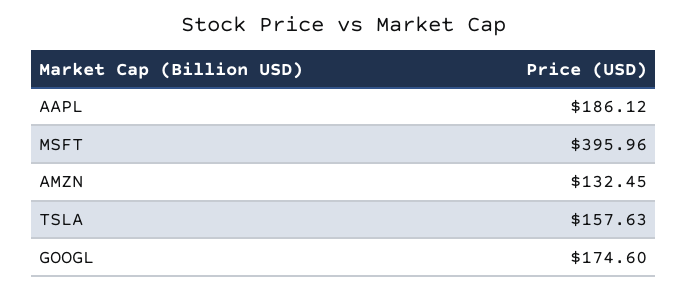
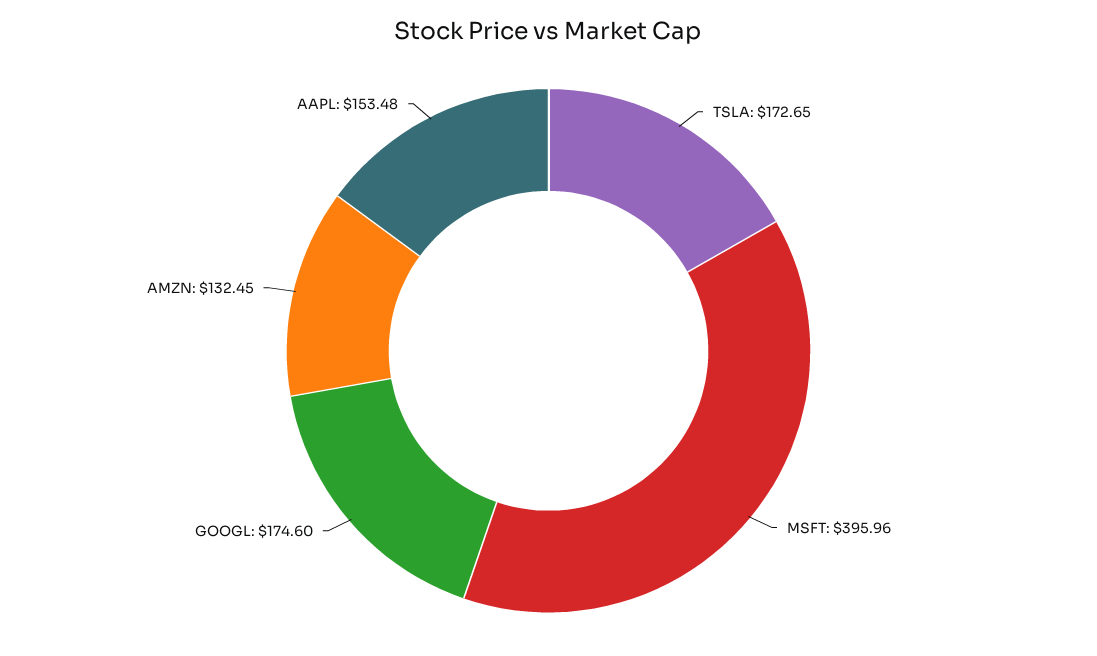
  {
-   "AAPL": 186.12,
+   "AAPL": 153.48,
    "MSFT": 395.96,
    "AMZN": 132.45,
-   "TSLA": 157.63,
+   "TSLA": 172.65,
    "GOOGL": 174.6
  }

